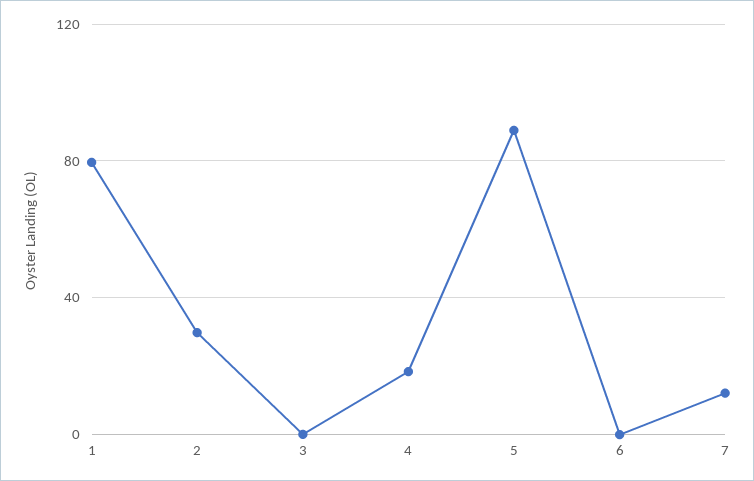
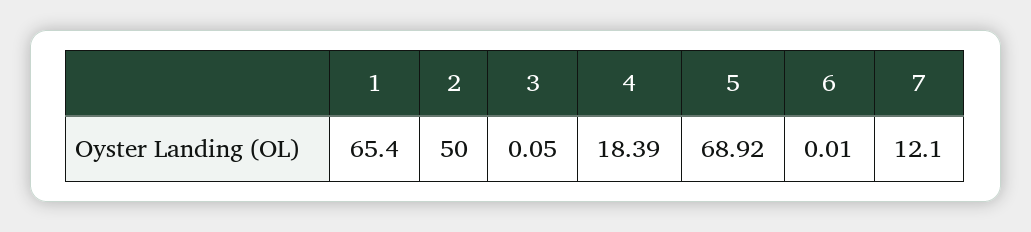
  {
-   "1": 80,
+   "1": 65.4,
-   "2": 30,
+   "2": 50,
    "3": 0.05,
    "4": 18.39,
-   "5": 90,
+   "5": 68.92,
    "6": 0.01,
    "7": 12.1
  }

